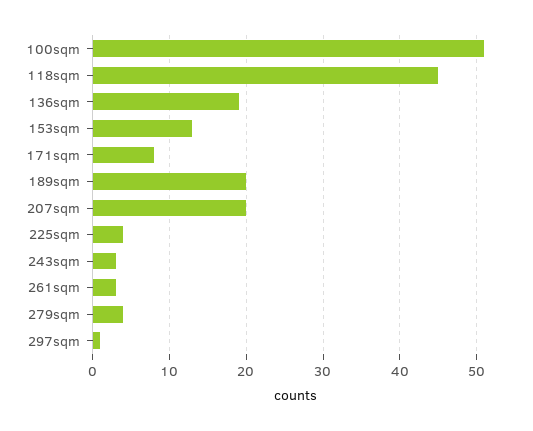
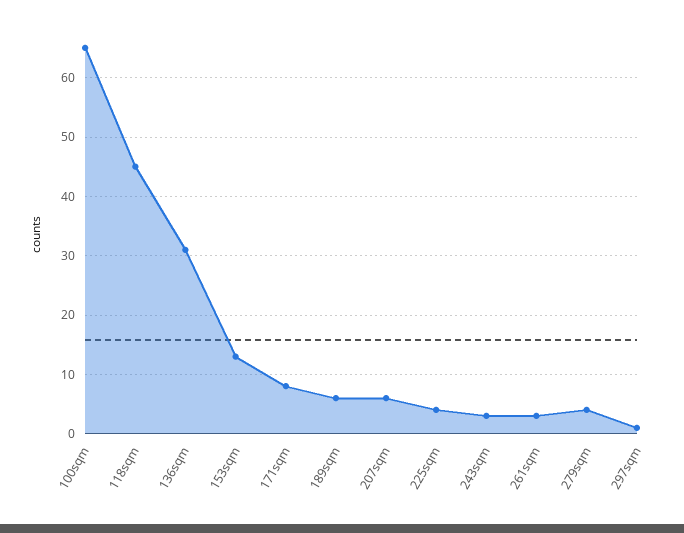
  {
-   "100sqm": 51,
+   "100sqm": 65,
    "118sqm": 45,
-   "136sqm": 19,
+   "136sqm": 30,
    "153sqm": 13,
    "171sqm": 8,
-   "189sqm": 20,
+   "189sqm": 5,
-   "207sqm": 20,
+   "207sqm": 5,
    "225sqm": 4,
    "243sqm": 3,
    "261sqm": 3,
    "279sqm": 4,
    "297sqm": 1
  }

